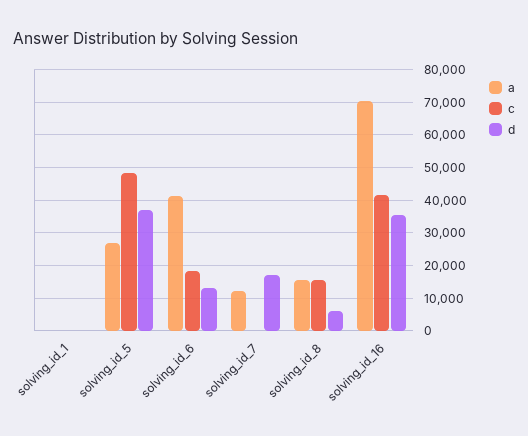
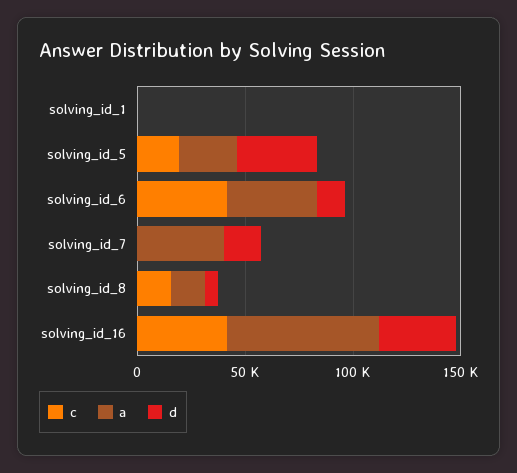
  {
    "a": {
      "solving_id_1": 0,
      "solving_id_5": 26000,
      "solving_id_6": 42000,
-     "solving_id_7": 12000,
+     "solving_id_7": 40000,
      "solving_id_8": 16000,
      "solving_id_16": 70000
    },
    "c": {
      "solving_id_1": 0,
-     "solving_id_5": 48000,
+     "solving_id_5": 20000,
-     "solving_id_6": 18000,
+     "solving_id_6": 40000,
      "solving_id_7": 0,
      "solving_id_8": 16000,
      "solving_id_16": 42000
    },
    "d": {
      "solving_id_1": 0,
      "solving_id_5": 38000,
      "solving_id_6": 14000,
      "solving_id_7": 18000,
      "solving_id_8": 6000,
      "solving_id_16": 36000
    }
  }

